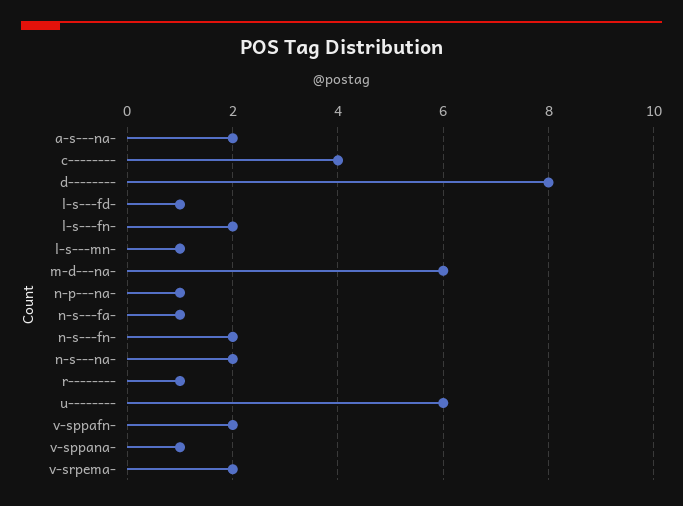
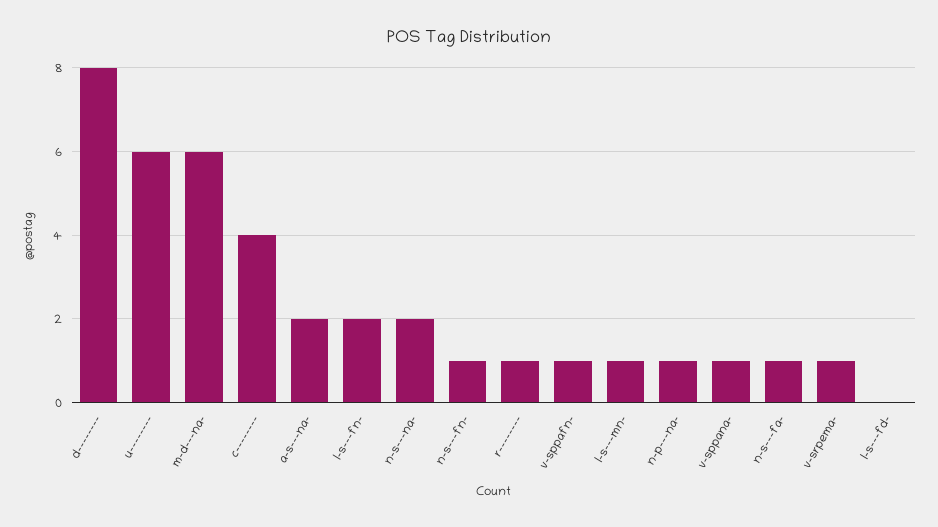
  {
    "a-s---na-": 2,
    "c--------": 4,
    "d--------": 8,
-   "l-s---fd-": 1,
+   "l-s---fd-": 0,
    "l-s---fn-": 2,
    "l-s---mn-": 1,
    "m-d---na-": 6,
    "n-p---na-": 1,
    "n-s---fa-": 1,
-   "n-s---fn-": 2,
+   "n-s---fn-": 1,
    "n-s---na-": 2,
    "r--------": 1,
    "u--------": 6,
-   "v-sppafn-": 2,
+   "v-sppafn-": 1,
    "v-sppana-": 1,
-   "v-srpema-": 2
+   "v-srpema-": 1
  }

